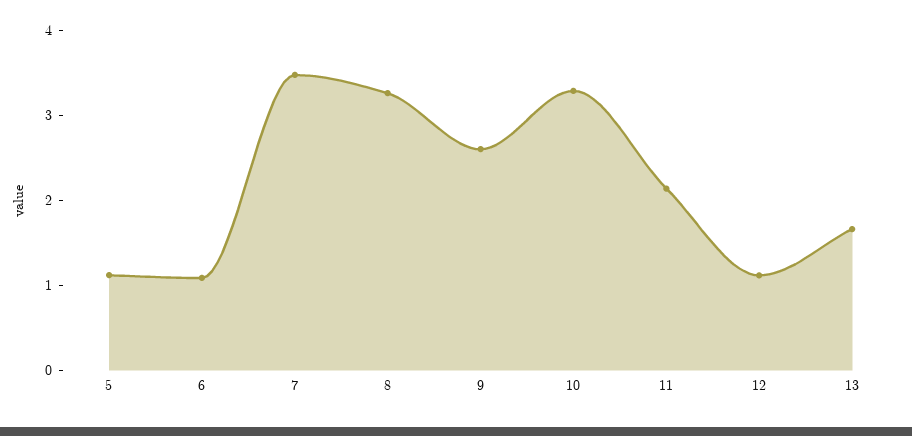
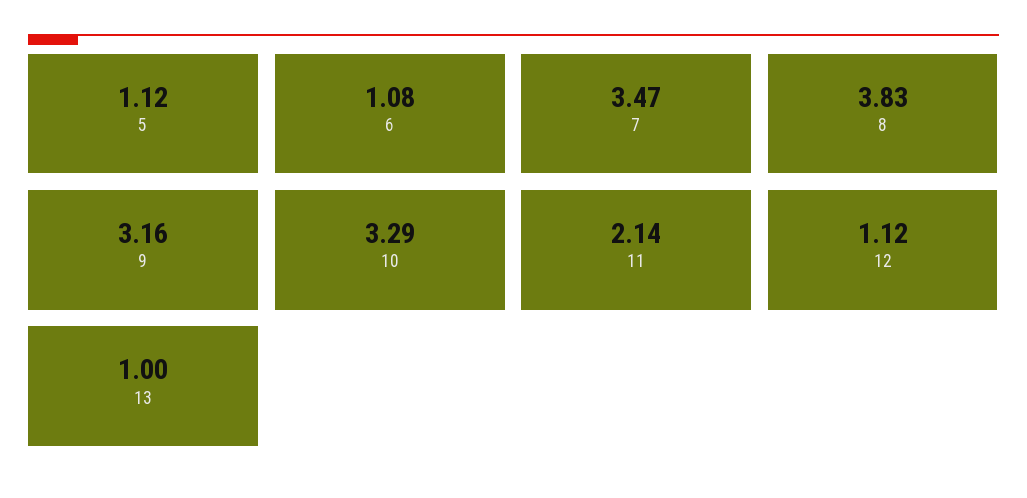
  {
    "5": 1.12,
    "6": 1.08,
    "7": 3.47,
-   "8": 3.2,
+   "8": 3.83,
-   "9": 2.6,
+   "9": 3.16,
    "10": 3.29,
    "11": 2.14,
    "12": 1.12,
-   "13": 1.6
+   "13": 1
  }

